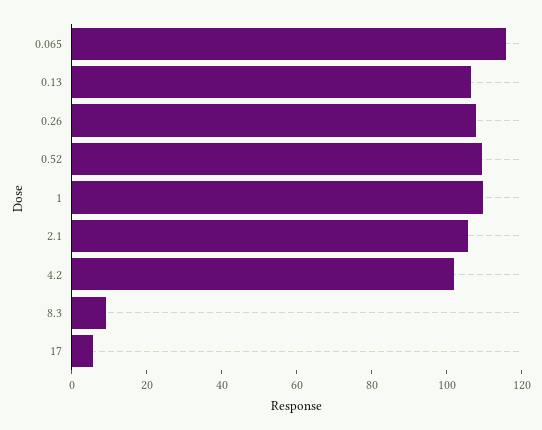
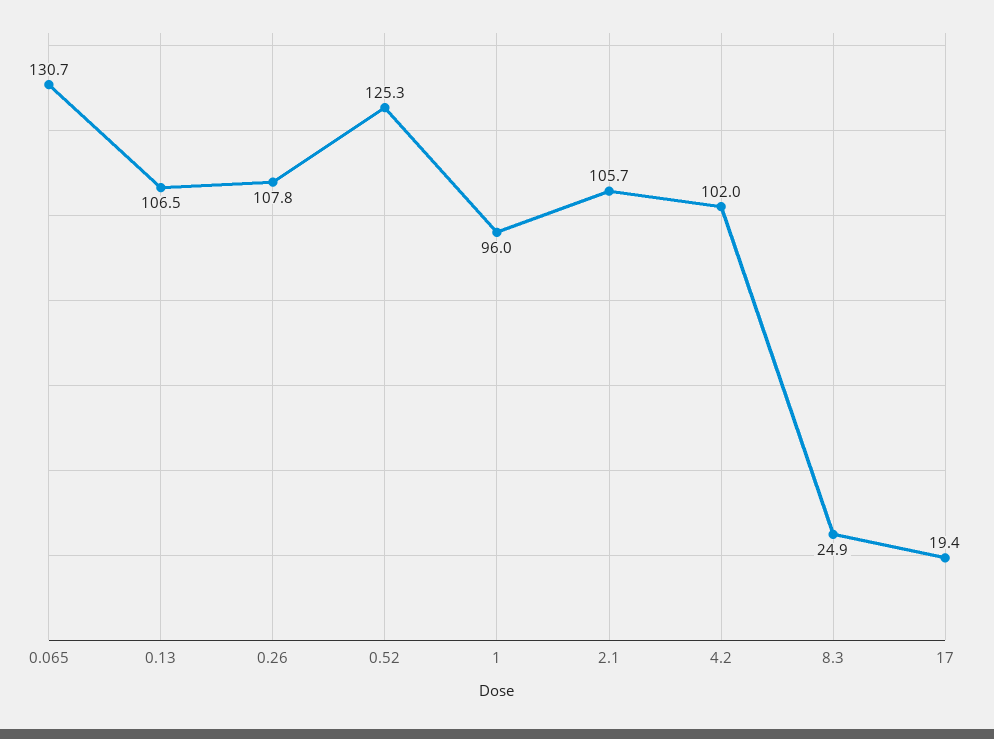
  {
-   "0.065": 115,
+   "0.065": 130.7,
    "0.13": 106.5,
    "0.26": 107.8,
-   "0.52": 110,
+   "0.52": 125.3,
-   "1": 110,
+   "1": 96,
    "2.1": 105.7,
    "4.2": 102,
-   "8.3": 10,
+   "8.3": 24.9,
-   "17": 5
+   "17": 19.4
  }

